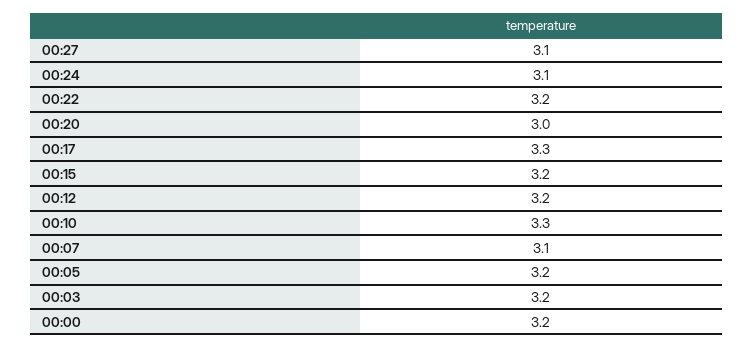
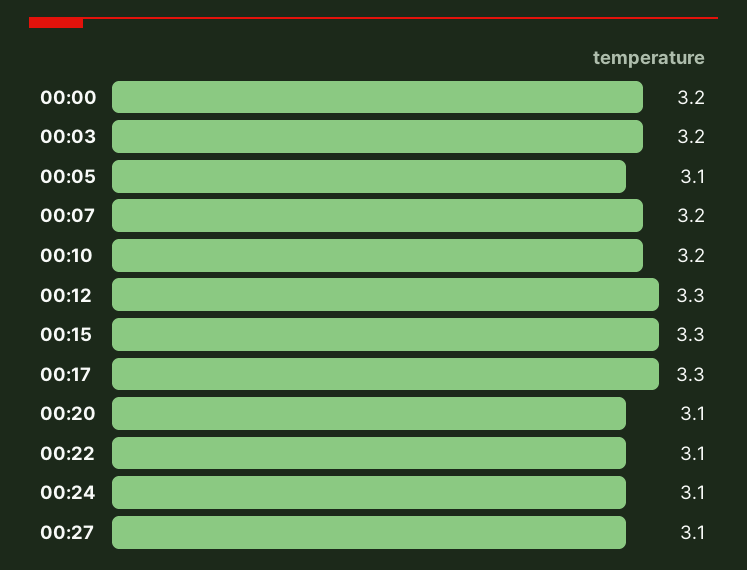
  {
    "00:27": 3.1,
    "00:24": 3.1,
-   "00:22": 3.2,
+   "00:22": 3.1,
-   "00:20": 3,
+   "00:20": 3.1,
    "00:17": 3.3,
-   "00:15": 3.2,
+   "00:15": 3.3,
-   "00:12": 3.2,
+   "00:12": 3.3,
-   "00:10": 3.3,
+   "00:10": 3.2,
-   "00:07": 3.1,
+   "00:07": 3.2,
-   "00:05": 3.2,
+   "00:05": 3.1,
    "00:03": 3.2,
    "00:00": 3.2
  }

